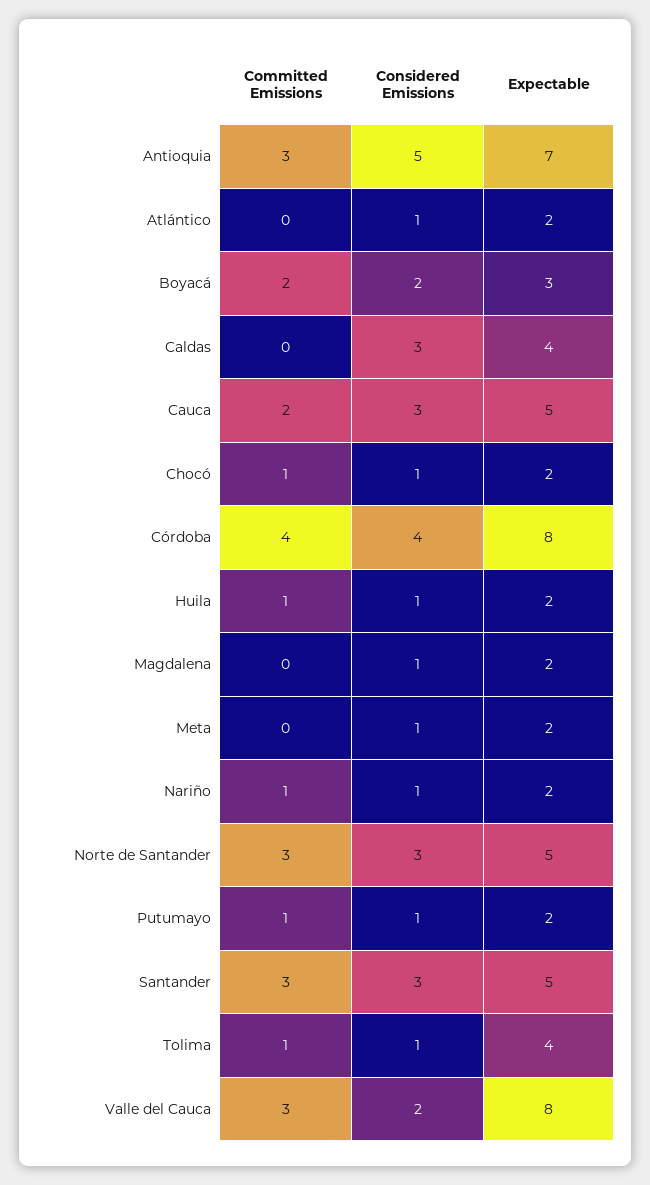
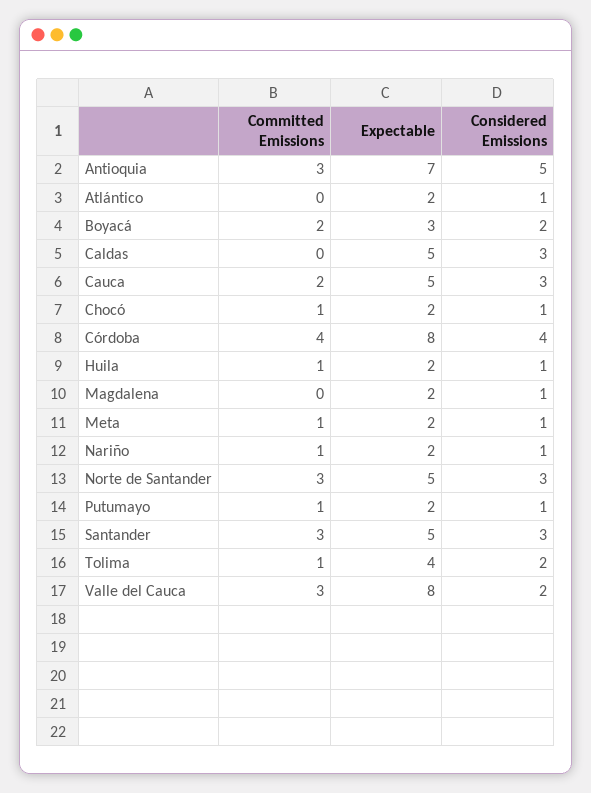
  {
    "Committed Emissions": {
      "Antioquia": 3,
      "Atlántico": 0,
      "Boyacá": 2,
      "Caldas": 0,
      "Cauca": 2,
      "Chocó": 1,
      "Córdoba": 4,
      "Huila": 1,
      "Magdalena": 0,
-     "Meta": 0,
+     "Meta": 1,
      "Nariño": 1,
      "Norte de Santander": 3,
      "Putumayo": 1,
      "Santander": 3,
      "Tolima": 1,
      "Valle del Cauca": 3
    },
    "Considered Emissions": {
      "Antioquia": 5,
      "Atlántico": 1,
      "Boyacá": 2,
      "Caldas": 3,
      "Cauca": 3,
      "Chocó": 1,
      "Córdoba": 4,
      "Huila": 1,
      "Magdalena": 1,
      "Meta": 1,
      "Nariño": 1,
      "Norte de Santander": 3,
      "Putumayo": 1,
      "Santander": 3,
-     "Tolima": 1,
+     "Tolima": 2,
      "Valle del Cauca": 2
    },
    "Expectable": {
      "Antioquia": 7,
      "Atlántico": 2,
      "Boyacá": 3,
-     "Caldas": 4,
+     "Caldas": 5,
      "Cauca": 5,
      "Chocó": 2,
      "Córdoba": 8,
      "Huila": 2,
      "Magdalena": 2,
      "Meta": 2,
      "Nariño": 2,
      "Norte de Santander": 5,
      "Putumayo": 2,
      "Santander": 5,
      "Tolima": 4,
      "Valle del Cauca": 8
    }
  }

